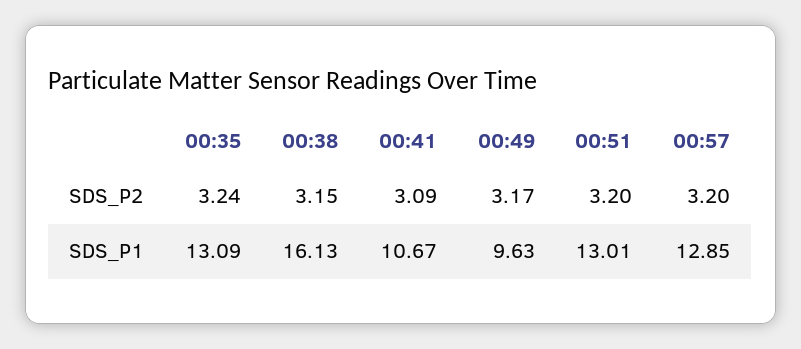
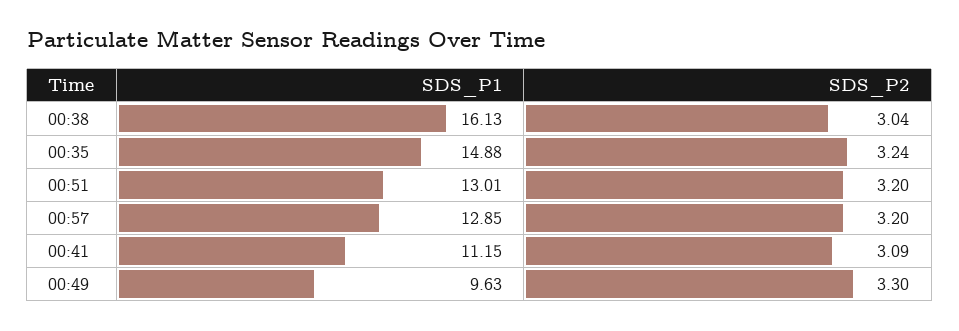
  {
    "00:35": {
      "SDS_P2": 3.24,
-     "SDS_P1": 13.09
+     "SDS_P1": 14.88
    },
    "00:38": {
-     "SDS_P2": 3.15,
+     "SDS_P2": 3.04,
      "SDS_P1": 16.13
    },
    "00:41": {
      "SDS_P2": 3.09,
-     "SDS_P1": 10.67
+     "SDS_P1": 11.15
    },
    "00:49": {
-     "SDS_P2": 3.17,
+     "SDS_P2": 3.3,
      "SDS_P1": 9.63
    },
    "00:51": {
      "SDS_P2": 3.2,
      "SDS_P1": 13.01
    },
    "00:57": {
      "SDS_P2": 3.2,
      "SDS_P1": 12.85
    }
  }

